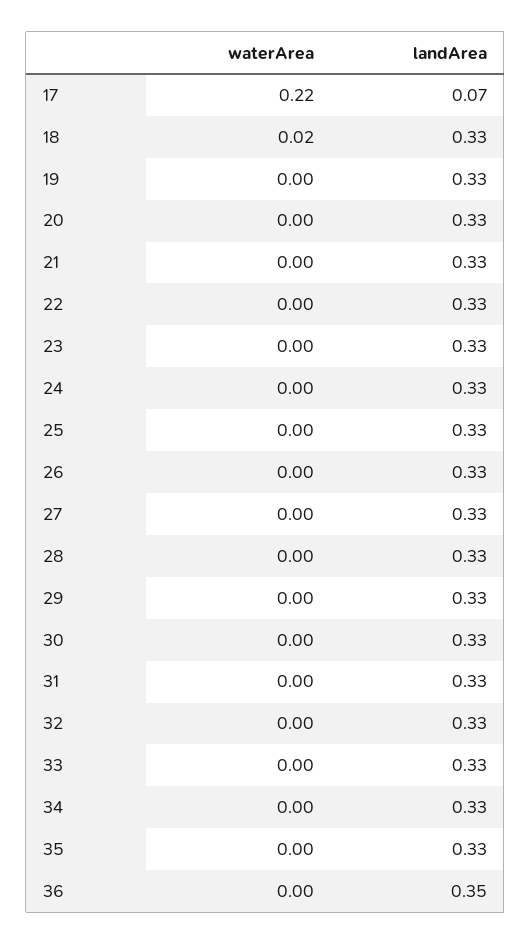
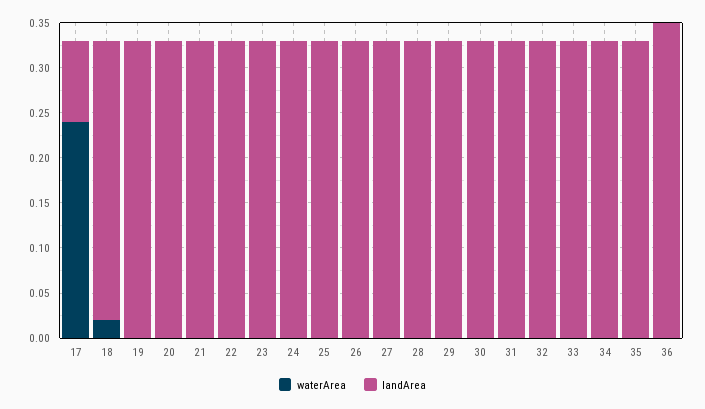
  {
    "waterArea": {
-     "17": 0.22,
+     "17": 0.24,
      "18": 0.02,
      "19": 0,
      "20": 0,
      "21": 0,
      "22": 0,
      "23": 0,
      "24": 0,
      "25": 0,
      "26": 0,
      "27": 0,
      "28": 0,
      "29": 0,
      "30": 0,
      "31": 0,
      "32": 0,
      "33": 0,
      "34": 0,
      "35": 0,
      "36": 0
    },
    "landArea": {
-     "17": 0.07,
+     "17": 0.09,
-     "18": 0.33,
+     "18": 0.31,
      "19": 0.33,
      "20": 0.33,
      "21": 0.33,
      "22": 0.33,
      "23": 0.33,
      "24": 0.33,
      "25": 0.33,
      "26": 0.33,
      "27": 0.33,
      "28": 0.33,
      "29": 0.33,
      "30": 0.33,
      "31": 0.33,
      "32": 0.33,
      "33": 0.33,
      "34": 0.33,
      "35": 0.33,
      "36": 0.35
    }
  }

